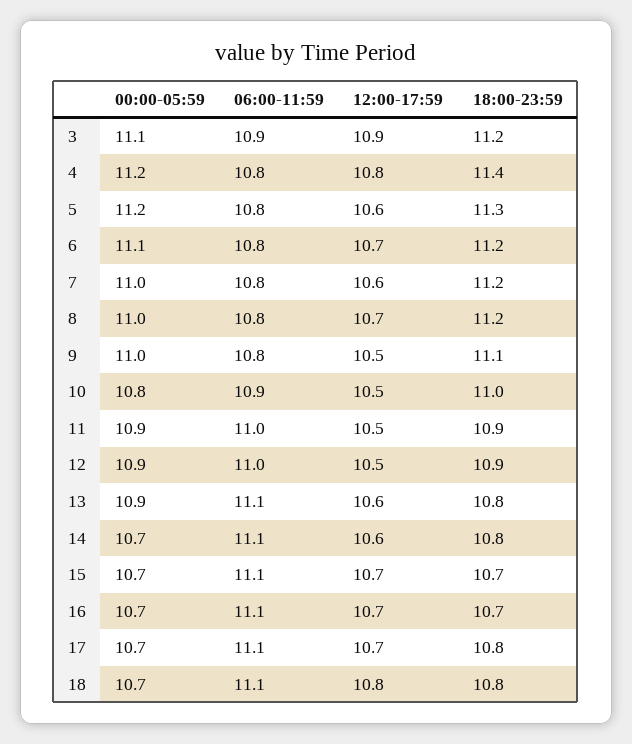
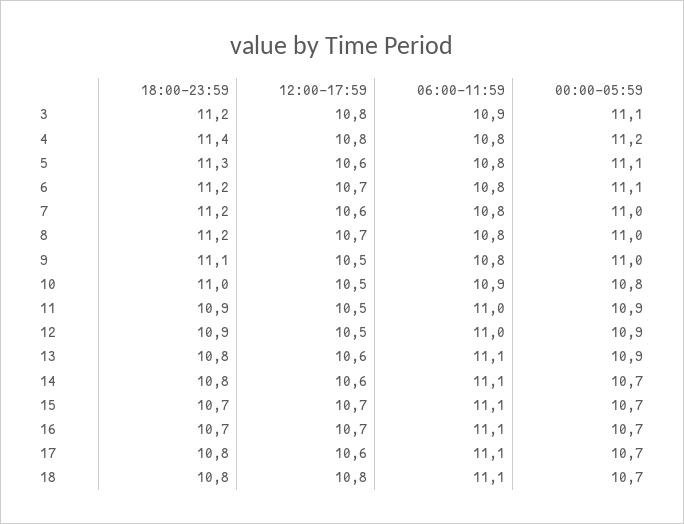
  {
    "00:00-05:59": {
      "3": 11.1,
      "4": 11.2,
-     "5": 11.2,
+     "5": 11.1,
      "6": 11.1,
      "7": 11,
      "8": 11,
      "9": 11,
      "10": 10.8,
      "11": 10.9,
      "12": 10.9,
      "13": 10.9,
      "14": 10.7,
      "15": 10.7,
      "16": 10.7,
      "17": 10.7,
      "18": 10.7
    },
    "06:00-11:59": {
      "3": 10.9,
      "4": 10.8,
      "5": 10.8,
      "6": 10.8,
      "7": 10.8,
      "8": 10.8,
      "9": 10.8,
      "10": 10.9,
      "11": 11,
      "12": 11,
      "13": 11.1,
      "14": 11.1,
      "15": 11.1,
      "16": 11.1,
      "17": 11.1,
      "18": 11.1
    },
    "12:00-17:59": {
-     "3": 10.9,
+     "3": 10.8,
      "4": 10.8,
      "5": 10.6,
      "6": 10.7,
      "7": 10.6,
      "8": 10.7,
      "9": 10.5,
      "10": 10.5,
      "11": 10.5,
      "12": 10.5,
      "13": 10.6,
      "14": 10.6,
      "15": 10.7,
      "16": 10.7,
-     "17": 10.7,
+     "17": 10.6,
      "18": 10.8
    },
    "18:00-23:59": {
      "3": 11.2,
      "4": 11.4,
      "5": 11.3,
      "6": 11.2,
      "7": 11.2,
      "8": 11.2,
      "9": 11.1,
      "10": 11,
      "11": 10.9,
      "12": 10.9,
      "13": 10.8,
      "14": 10.8,
      "15": 10.7,
      "16": 10.7,
      "17": 10.8,
      "18": 10.8
    }
  }

